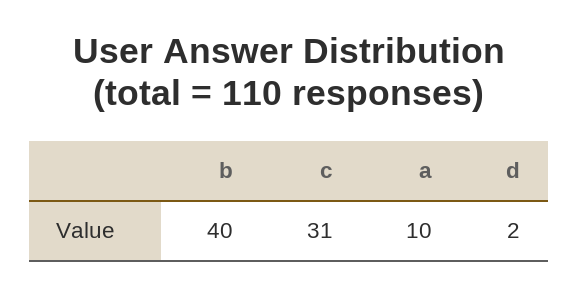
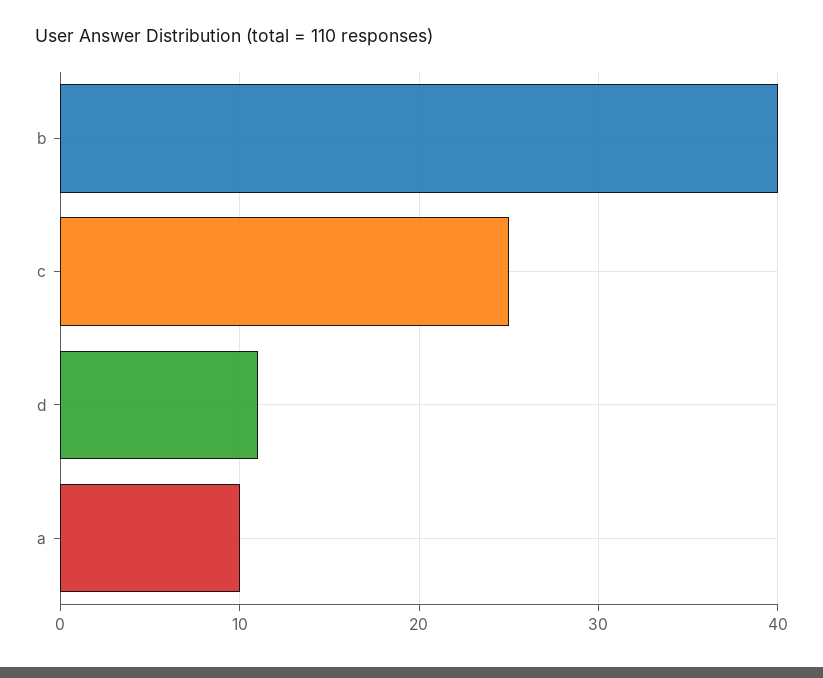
  {
    "b": 40,
-   "c": 31,
+   "c": 25,
    "a": 10,
-   "d": 2
+   "d": 11
  }

